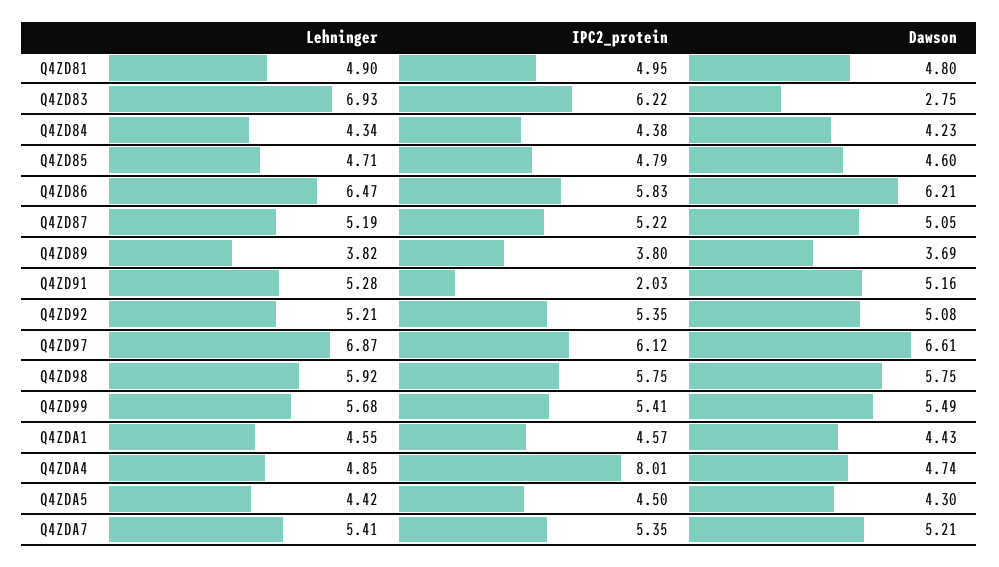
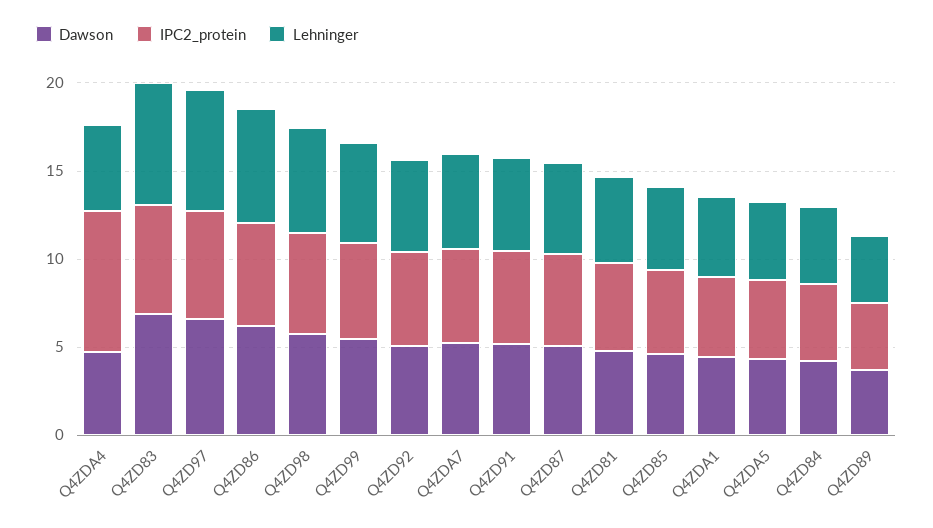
  {
    "Lehninger": {
      "Q4ZD81": 4.9,
      "Q4ZD83": 6.93,
      "Q4ZD84": 4.34,
      "Q4ZD85": 4.71,
      "Q4ZD86": 6.47,
      "Q4ZD87": 5.19,
      "Q4ZD89": 3.82,
      "Q4ZD91": 5.28,
      "Q4ZD92": 5.21,
      "Q4ZD97": 6.87,
      "Q4ZD98": 5.92,
      "Q4ZD99": 5.68,
      "Q4ZDA1": 4.55,
      "Q4ZDA4": 4.85,
      "Q4ZDA5": 4.42,
      "Q4ZDA7": 5.41
    },
    "IPC2_protein": {
      "Q4ZD81": 4.95,
      "Q4ZD83": 6.22,
      "Q4ZD84": 4.38,
      "Q4ZD85": 4.79,
      "Q4ZD86": 5.83,
      "Q4ZD87": 5.22,
      "Q4ZD89": 3.8,
-     "Q4ZD91": 2.03,
+     "Q4ZD91": 5,
      "Q4ZD92": 5.35,
      "Q4ZD97": 6.12,
      "Q4ZD98": 5.75,
      "Q4ZD99": 5.41,
      "Q4ZDA1": 4.57,
      "Q4ZDA4": 8.01,
      "Q4ZDA5": 4.5,
      "Q4ZDA7": 5.35
    },
    "Dawson": {
      "Q4ZD81": 4.8,
-     "Q4ZD83": 2.75,
+     "Q4ZD83": 7,
      "Q4ZD84": 4.23,
      "Q4ZD85": 4.6,
      "Q4ZD86": 6.21,
      "Q4ZD87": 5.05,
      "Q4ZD89": 3.69,
      "Q4ZD91": 5.16,
      "Q4ZD92": 5.08,
      "Q4ZD97": 6.61,
      "Q4ZD98": 5.75,
      "Q4ZD99": 5.49,
      "Q4ZDA1": 4.43,
      "Q4ZDA4": 4.74,
      "Q4ZDA5": 4.3,
      "Q4ZDA7": 5.21
    }
  }

